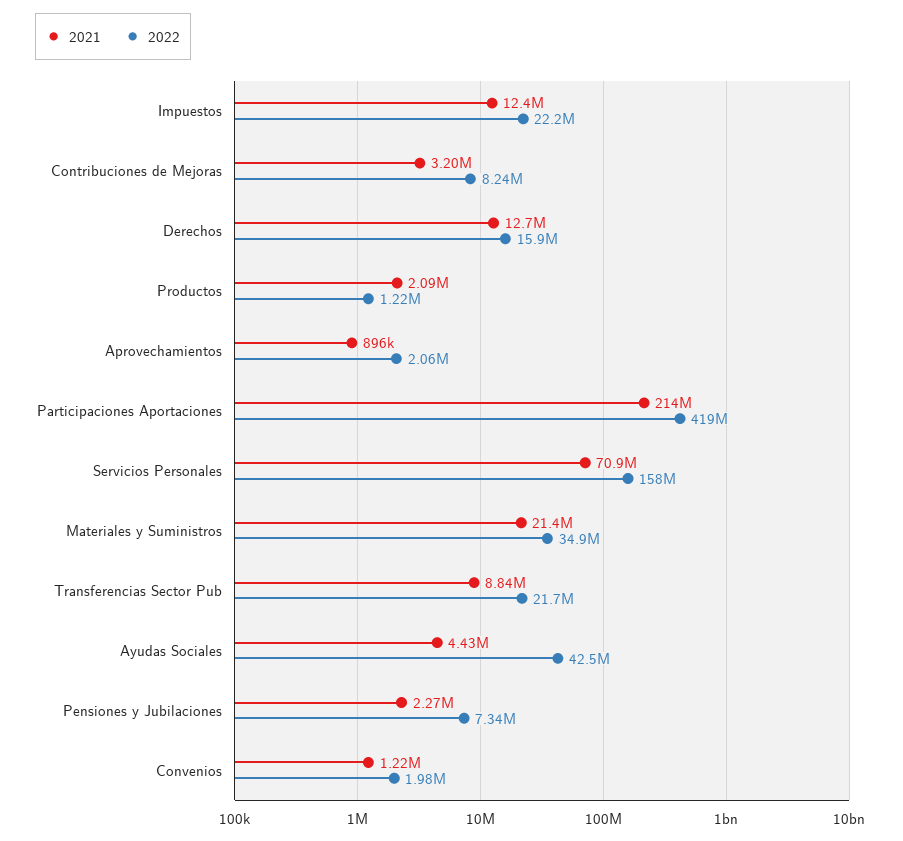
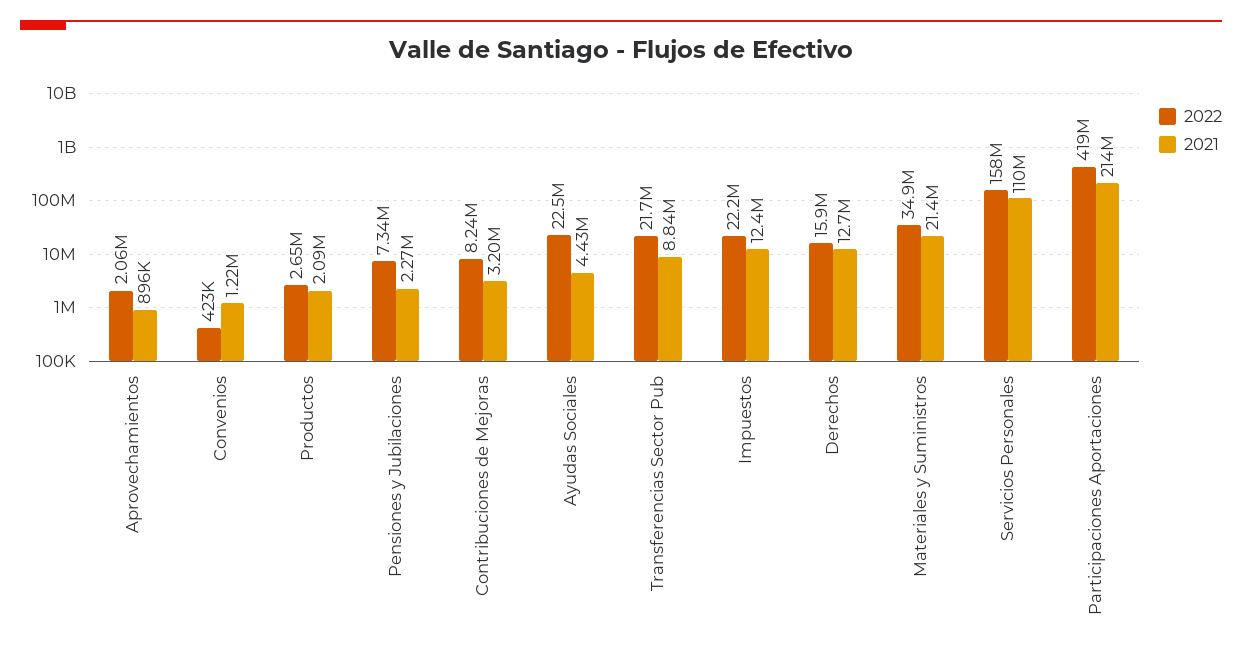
  {
    "2021": {
      "Impuestos": 12400000,
      "Contribuciones de Mejoras": 3200000,
      "Derechos": 12700000,
      "Productos": 2090000,
      "Aprovechamientos": 896000,
      "Participaciones Aportaciones": 214000000,
-     "Servicios Personales": 70900000,
+     "Servicios Personales": 110000000,
      "Materiales y Suministros": 21400000,
      "Transferencias Sector Pub": 8840000,
      "Ayudas Sociales": 4430000,
      "Pensiones y Jubilaciones": 2270000,
      "Convenios": 1220000
    },
    "2022": {
      "Impuestos": 22200000,
      "Contribuciones de Mejoras": 8240000,
      "Derechos": 15900000,
-     "Productos": 1220000,
+     "Productos": 2650000,
      "Aprovechamientos": 2060000,
      "Participaciones Aportaciones": 419000000,
      "Servicios Personales": 158000000,
      "Materiales y Suministros": 34900000,
      "Transferencias Sector Pub": 21700000,
-     "Ayudas Sociales": 42500000,
+     "Ayudas Sociales": 22500000,
      "Pensiones y Jubilaciones": 7340000,
-     "Convenios": 1980000
+     "Convenios": 423000
    }
  }

